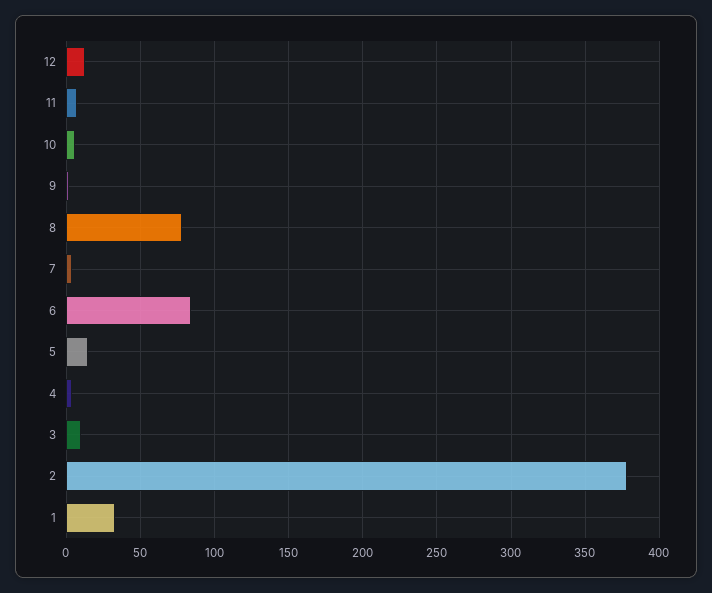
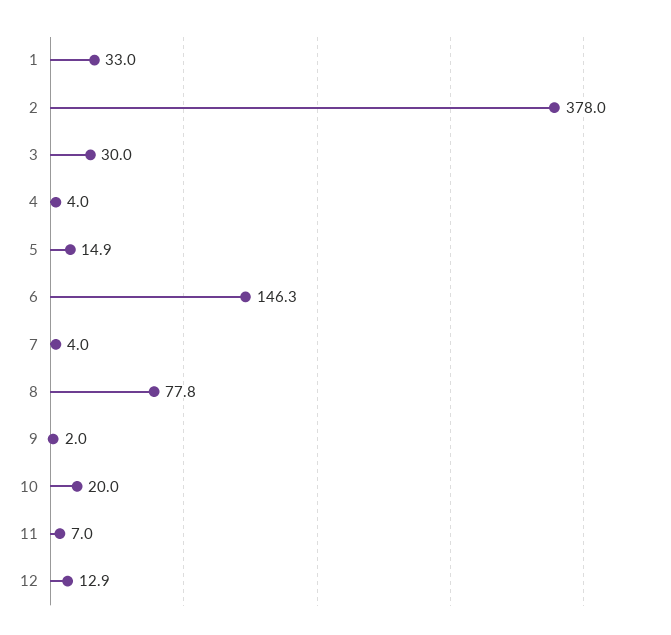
  {
    "12": 12.9,
    "11": 7,
-   "10": 5,
+   "10": 20,
    "9": 2,
    "8": 77.8,
    "7": 4,
-   "6": 85,
+   "6": 146.3,
    "5": 14.9,
    "4": 4,
-   "3": 10,
+   "3": 30,
    "2": 378,
    "1": 33
  }

